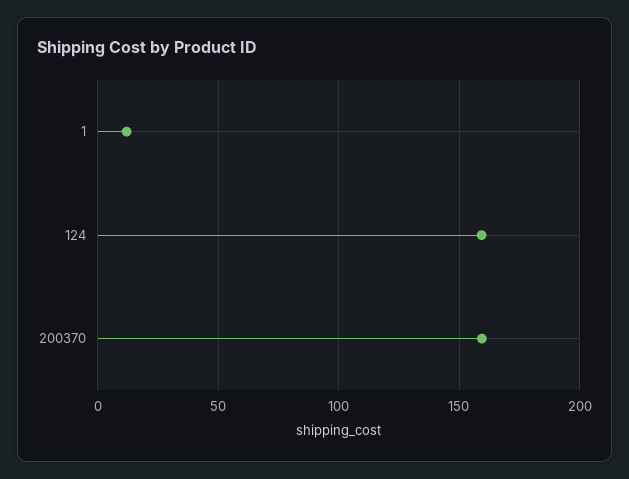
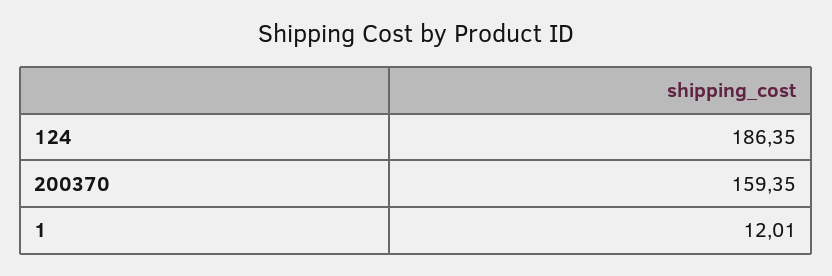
  {
    "1": 12.01,
-   "124": 160,
+   "124": 186.35,
    "200370": 159.35
  }

